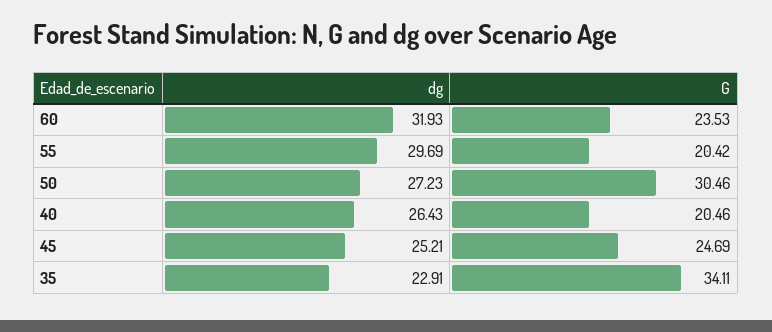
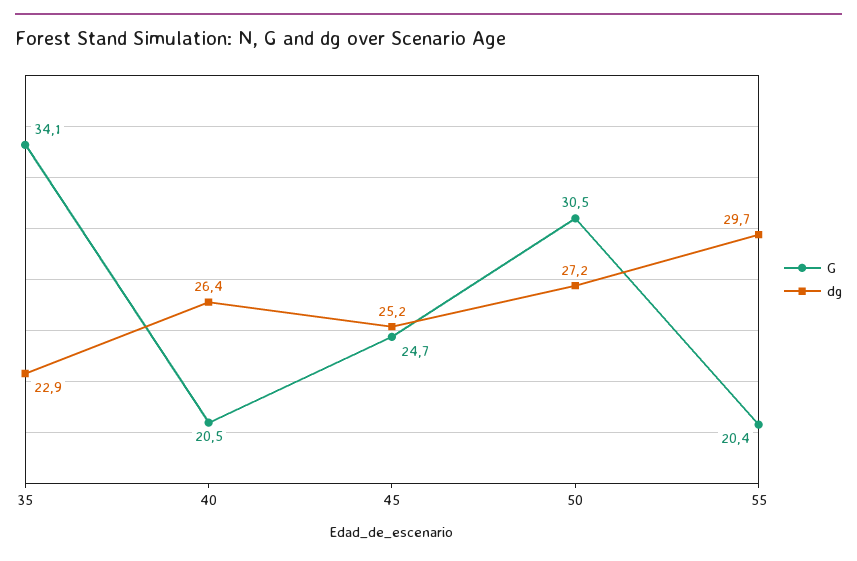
  {
    "dg": {
-     "60": 31.93,
      "55": 29.69,
      "50": 27.23,
      "40": 26.43,
      "45": 25.21,
      "35": 22.91
    },
    "G": {
-     "60": 23.53,
      "55": 20.42,
      "50": 30.46,
      "40": 20.46,
      "45": 24.69,
      "35": 34.11
    }
  }

